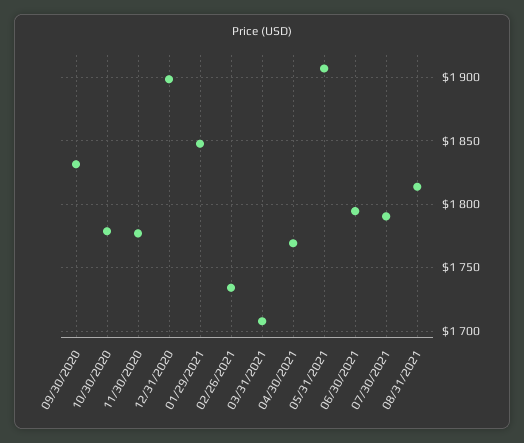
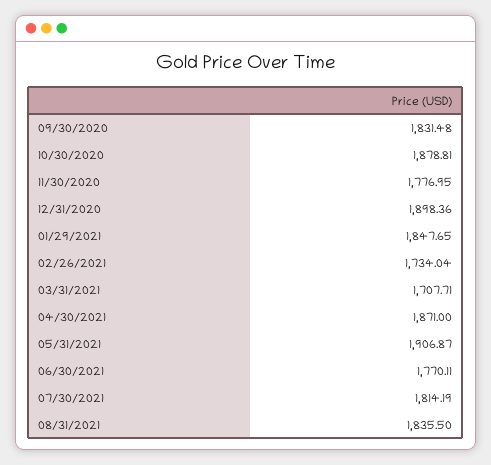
  {
    "09/30/2020": 1831.48,
-   "10/30/2020": 1780,
+   "10/30/2020": 1878.81,
    "11/30/2020": 1776.95,
    "12/31/2020": 1898.36,
    "01/29/2021": 1847.65,
    "02/26/2021": 1734.04,
    "03/31/2021": 1707.71,
-   "04/30/2021": 1770,
+   "04/30/2021": 1871,
    "05/31/2021": 1906.87,
-   "06/30/2021": 1795,
+   "06/30/2021": 1770.11,
-   "07/30/2021": 1790,
+   "07/30/2021": 1814.19,
-   "08/31/2021": 1815
+   "08/31/2021": 1835.5
  }

